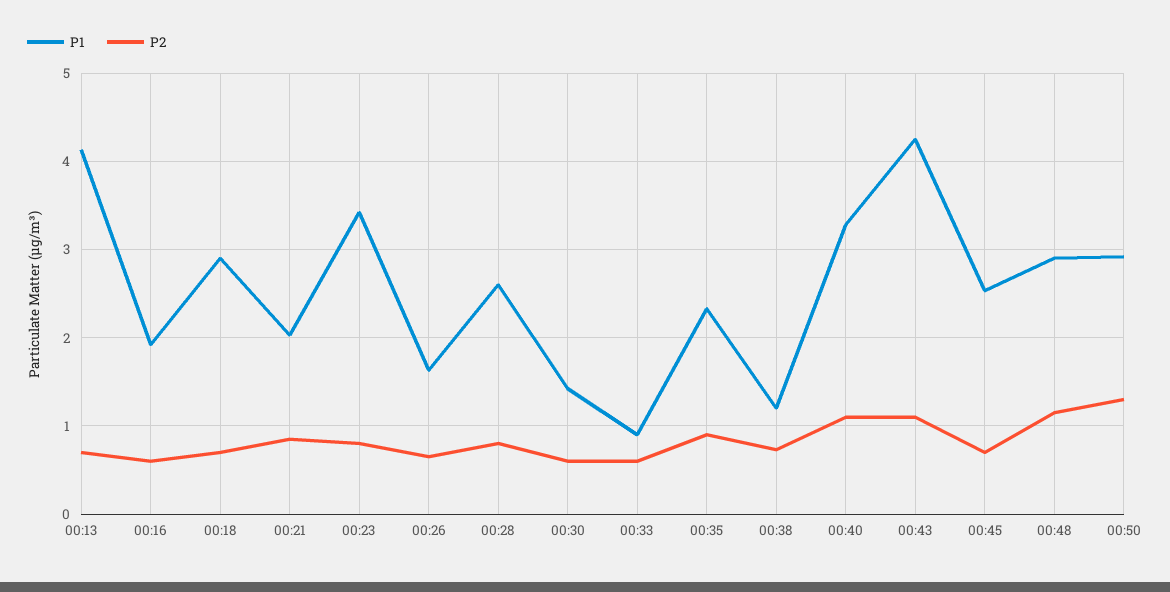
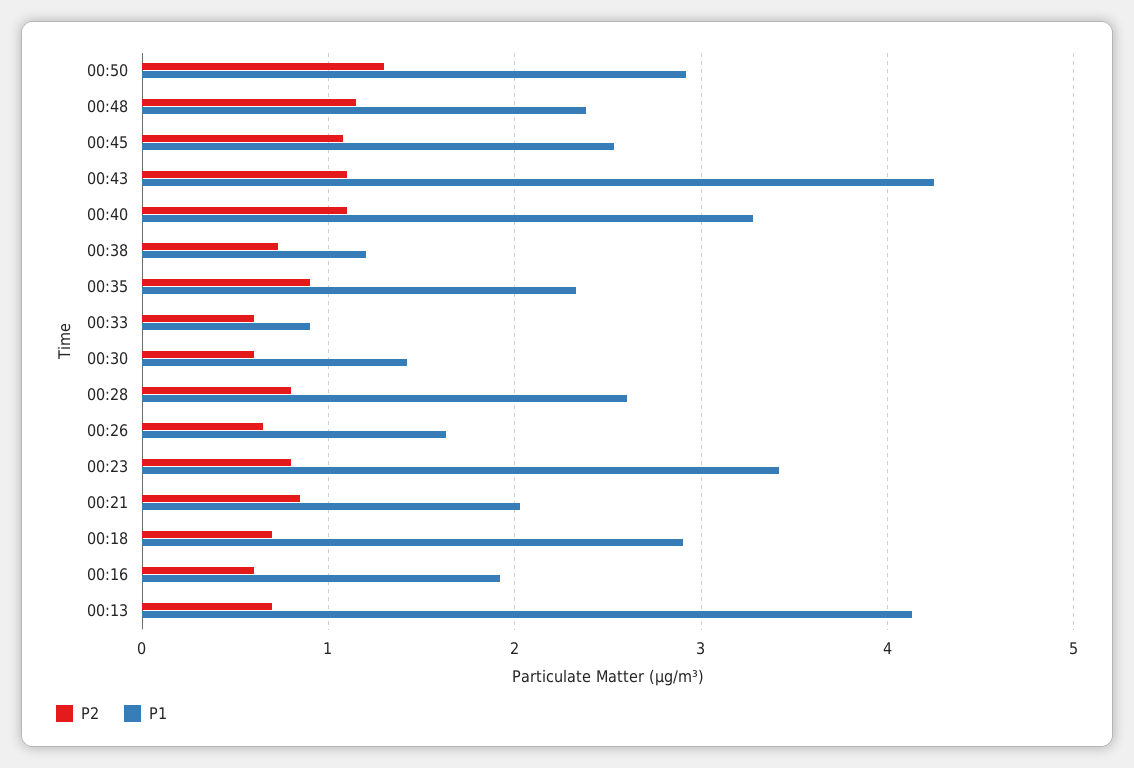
  {
    "P1": {
      "00:13": 4.1,
      "00:16": 1.9,
      "00:18": 2.9,
      "00:21": 2,
      "00:23": 3.4,
      "00:26": 1.6,
      "00:28": 2.6,
      "00:30": 1.4,
      "00:33": 0.9,
      "00:35": 2.3,
      "00:38": 1.2,
      "00:40": 3.3,
      "00:43": 4.3,
      "00:45": 2.5,
-     "00:48": 2.9,
+     "00:48": 2.4,
      "00:50": 2.9
    },
    "P2": {
      "00:13": 0.7,
      "00:16": 0.6,
      "00:18": 0.7,
      "00:21": 0.9,
      "00:23": 0.8,
      "00:26": 0.7,
      "00:28": 0.8,
      "00:30": 0.6,
      "00:33": 0.6,
      "00:35": 0.9,
      "00:38": 0.7,
      "00:40": 1.1,
      "00:43": 1.1,
-     "00:45": 0.7,
+     "00:45": 1.1,
      "00:48": 1.2,
      "00:50": 1.3
    }
  }

